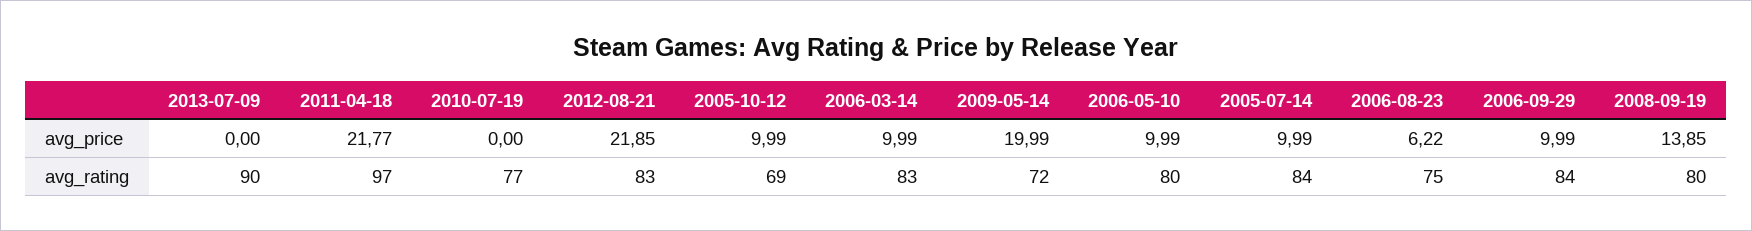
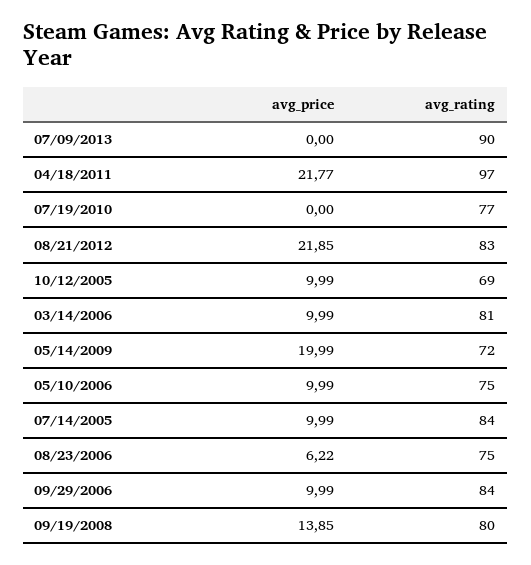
  {
    "2013-07-09": {
      "avg_price": 0,
      "avg_rating": 90
    },
    "2011-04-18": {
      "avg_price": 21.77,
      "avg_rating": 97
    },
    "2010-07-19": {
      "avg_price": 0,
      "avg_rating": 77
    },
    "2012-08-21": {
      "avg_price": 21.85,
      "avg_rating": 83
    },
    "2005-10-12": {
      "avg_price": 9.99,
      "avg_rating": 69
    },
    "2006-03-14": {
      "avg_price": 9.99,
-     "avg_rating": 83
+     "avg_rating": 81
    },
    "2009-05-14": {
      "avg_price": 19.99,
      "avg_rating": 72
    },
    "2006-05-10": {
      "avg_price": 9.99,
-     "avg_rating": 80
+     "avg_rating": 75
    },
    "2005-07-14": {
      "avg_price": 9.99,
      "avg_rating": 84
    },
    "2006-08-23": {
      "avg_price": 6.22,
      "avg_rating": 75
    },
    "2006-09-29": {
      "avg_price": 9.99,
      "avg_rating": 84
    },
    "2008-09-19": {
      "avg_price": 13.85,
      "avg_rating": 80
    }
  }

